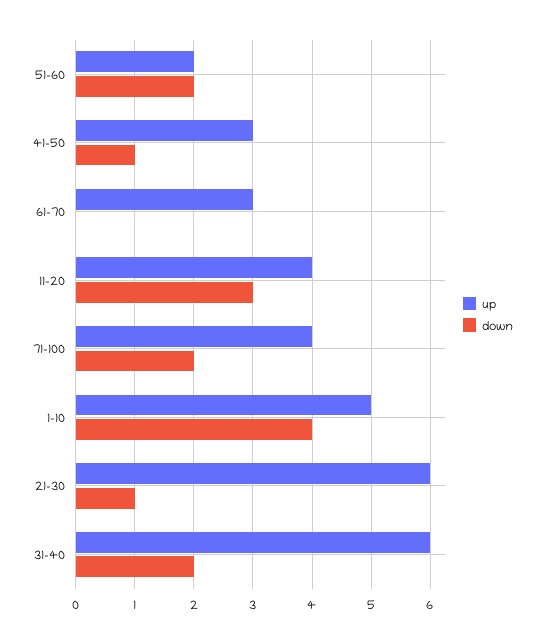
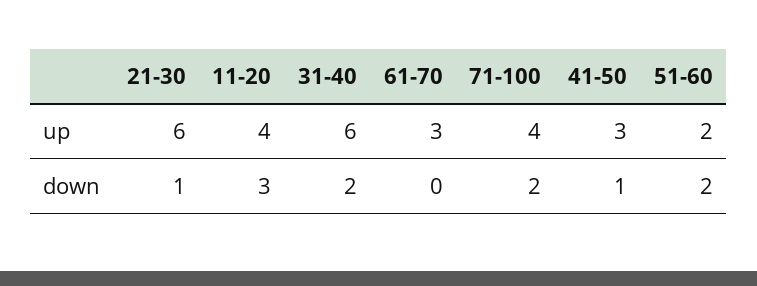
  {
    "up": {
      "51-60": 2,
      "41-50": 3,
      "61-70": 3,
      "11-20": 4,
      "71-100": 4,
-     "1-10": 5,
      "21-30": 6,
      "31-40": 6
    },
    "down": {
      "51-60": 2,
      "41-50": 1,
      "61-70": 0,
      "11-20": 3,
      "71-100": 2,
-     "1-10": 4,
      "21-30": 1,
      "31-40": 2
    }
  }

